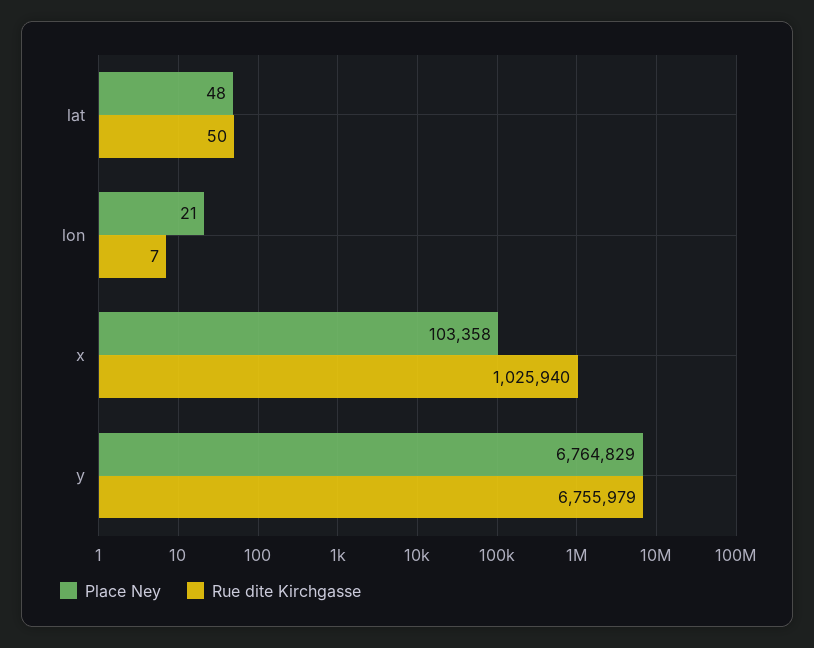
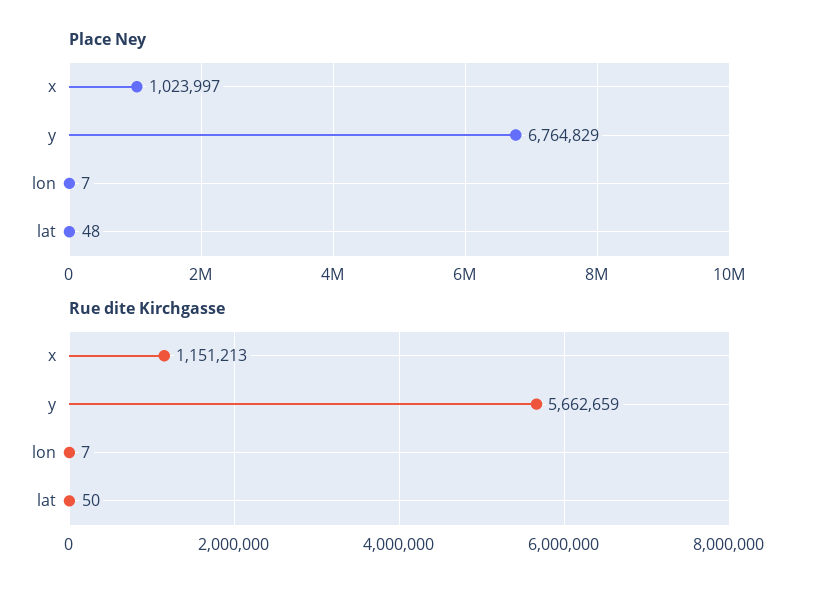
  {
    "Place Ney": {
      "lat": 48,
-     "lon": 21,
+     "lon": 7,
-     "x": 103358,
+     "x": 1023997,
      "y": 6764829
    },
    "Rue dite Kirchgasse": {
      "lat": 50,
      "lon": 7,
-     "x": 1025940,
+     "x": 1151213,
-     "y": 6755979
+     "y": 5662659
    }
  }

